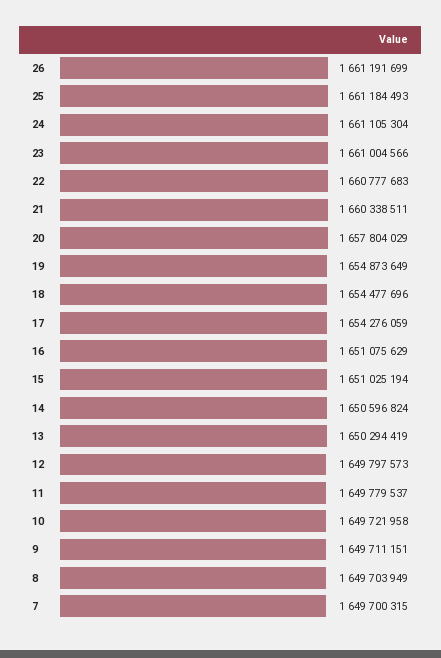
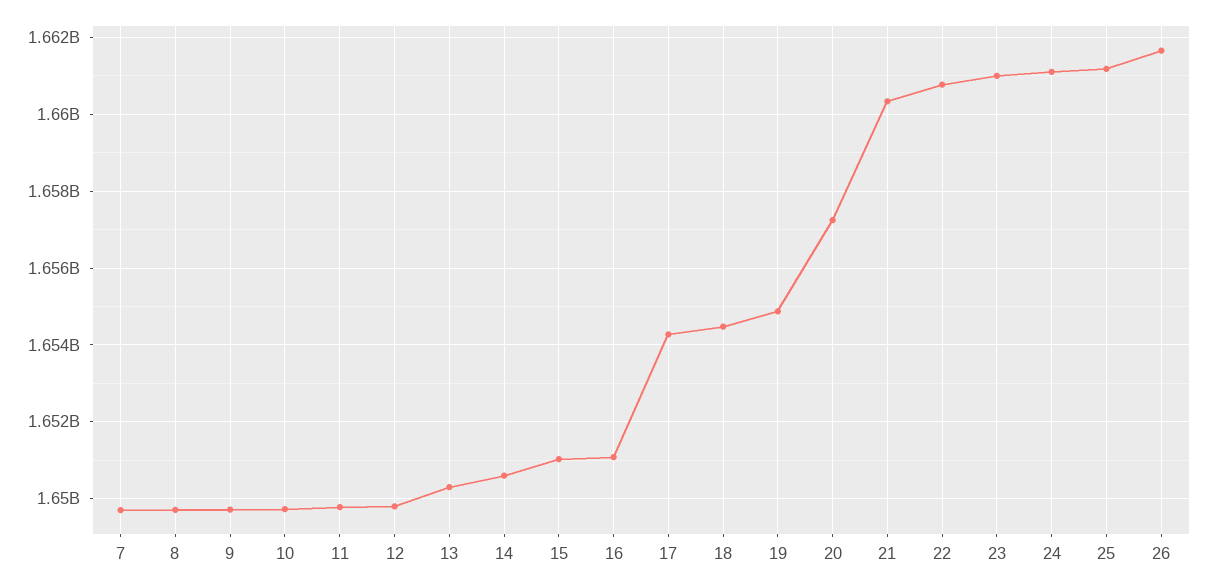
  {
-   "26": 1661191699,
+   "26": 1661600000,
    "25": 1661184493,
    "24": 1661105304,
    "23": 1661004566,
    "22": 1660777683,
    "21": 1660338511,
-   "20": 1657804029,
+   "20": 1657200000,
    "19": 1654873649,
    "18": 1654477696,
    "17": 1654276059,
    "16": 1651075629,
    "15": 1651025194,
    "14": 1650596824,
    "13": 1650294419,
    "12": 1649797573,
    "11": 1649779537,
    "10": 1649721958,
    "9": 1649711151,
    "8": 1649703949,
    "7": 1649700315
  }

